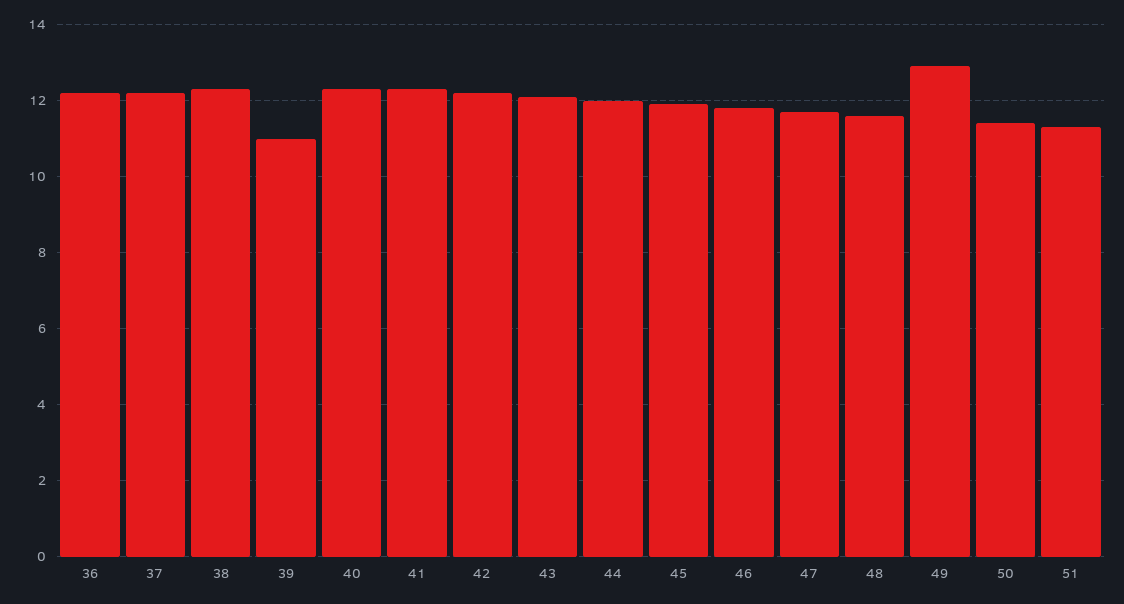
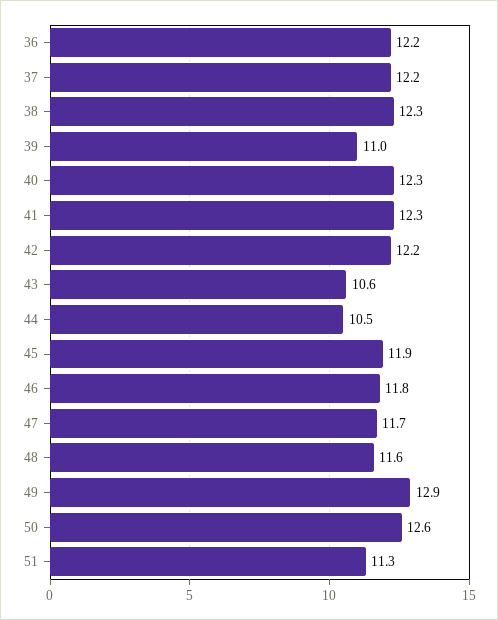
  {
    "36": 12.2,
    "37": 12.2,
    "38": 12.3,
    "39": 11,
    "40": 12.3,
    "41": 12.3,
    "42": 12.2,
-   "43": 12,
+   "43": 10.6,
-   "44": 12,
+   "44": 10.5,
    "45": 11.9,
    "46": 11.8,
    "47": 11.7,
    "48": 11.6,
    "49": 12.9,
-   "50": 11.5,
+   "50": 12.6,
    "51": 11.3
  }

